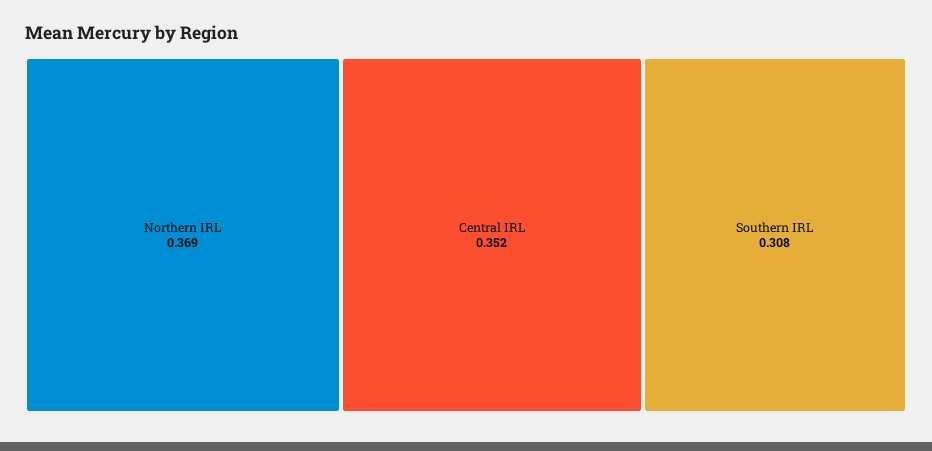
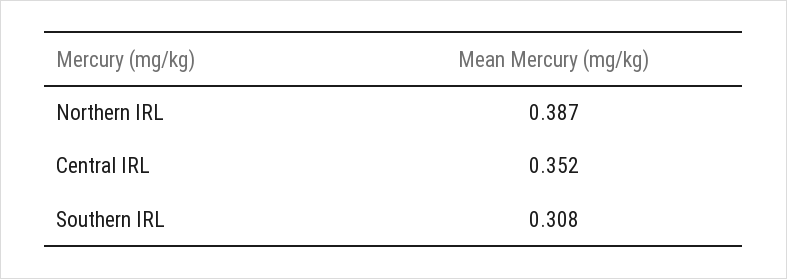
  {
-   "Northern IRL": 0.369,
+   "Northern IRL": 0.387,
    "Central IRL": 0.352,
    "Southern IRL": 0.308
  }

